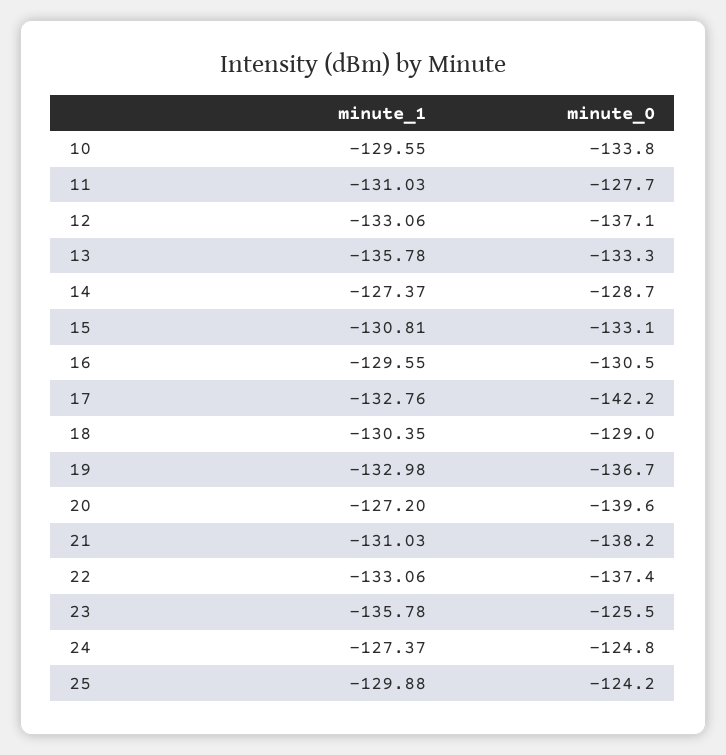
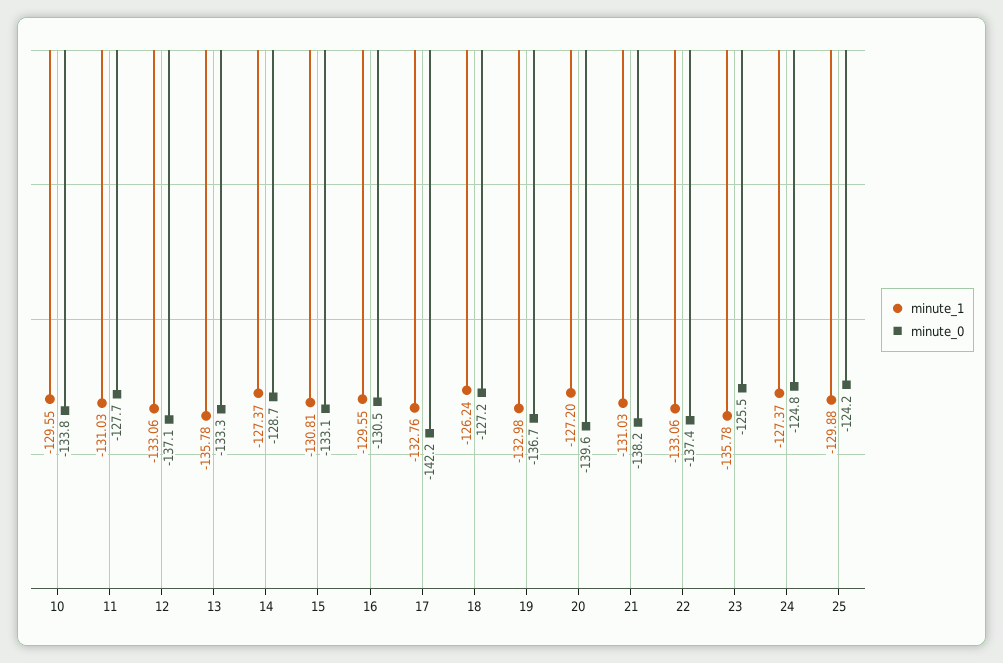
  {
    "minute_1": {
      "10": -129.55,
      "11": -131.03,
      "12": -133.06,
      "13": -135.78,
      "14": -127.37,
      "15": -130.81,
      "16": -129.55,
      "17": -132.76,
-     "18": -130.35,
+     "18": -126.24,
      "19": -132.98,
      "20": -127.2,
      "21": -131.03,
      "22": -133.06,
      "23": -135.78,
      "24": -127.37,
      "25": -129.88
    },
    "minute_0": {
      "10": -133.8,
      "11": -127.7,
      "12": -137.1,
      "13": -133.3,
      "14": -128.7,
      "15": -133.1,
      "16": -130.5,
      "17": -142.2,
-     "18": -129,
+     "18": -127.2,
      "19": -136.7,
      "20": -139.6,
      "21": -138.2,
      "22": -137.4,
      "23": -125.5,
      "24": -124.8,
      "25": -124.2
    }
  }

